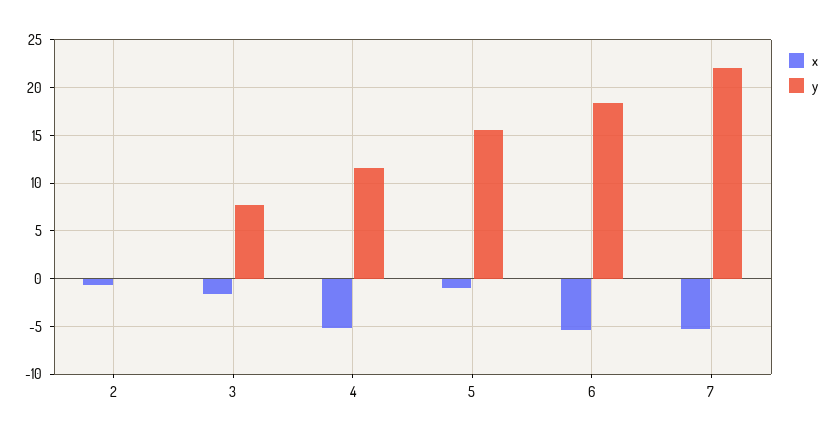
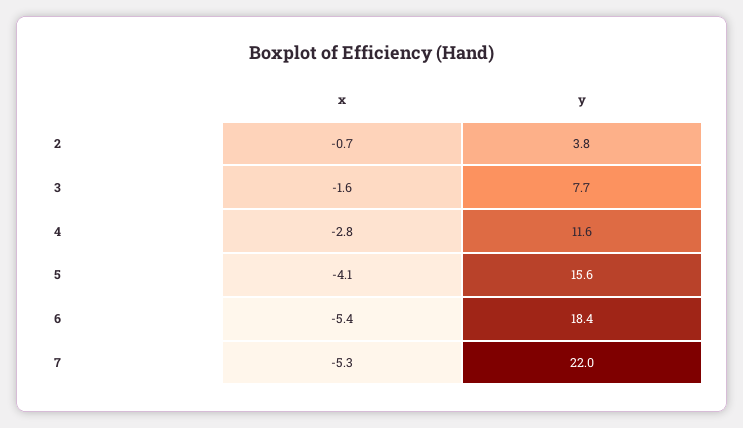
  {
    "x": {
      "2": -0.7,
      "3": -1.6,
-     "4": -5,
+     "4": -2.8,
-     "5": -1,
+     "5": -4.1,
      "6": -5.4,
      "7": -5.3
    },
    "y": {
-     "2": 0,
+     "2": 3.8,
      "3": 7.7,
      "4": 11.6,
      "5": 15.6,
      "6": 18.4,
      "7": 22
    }
  }

